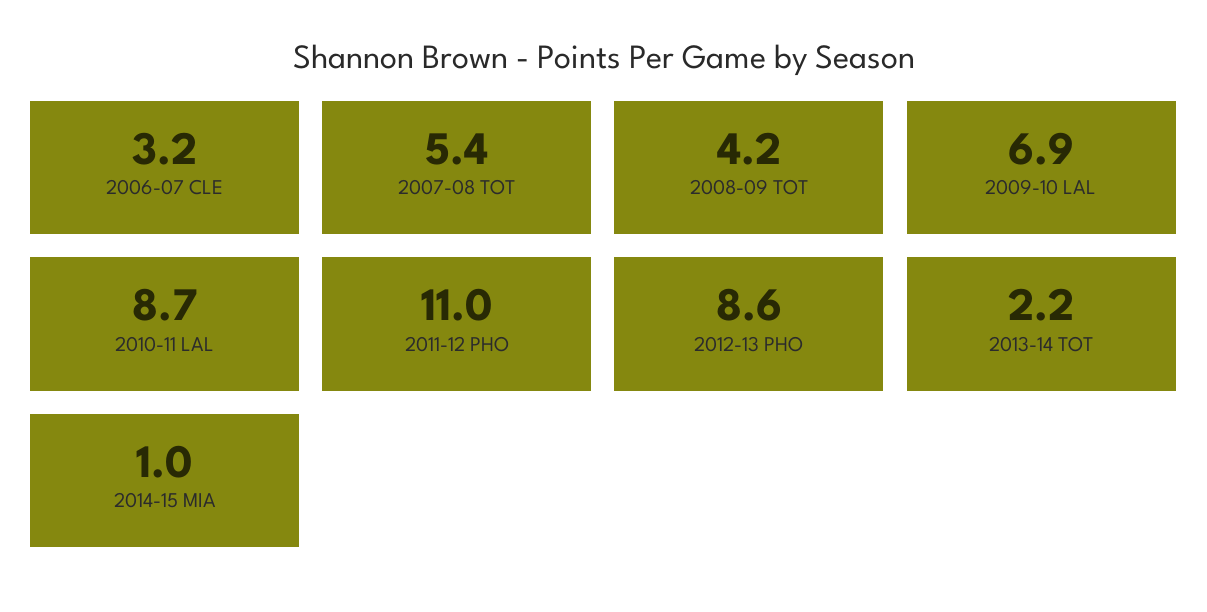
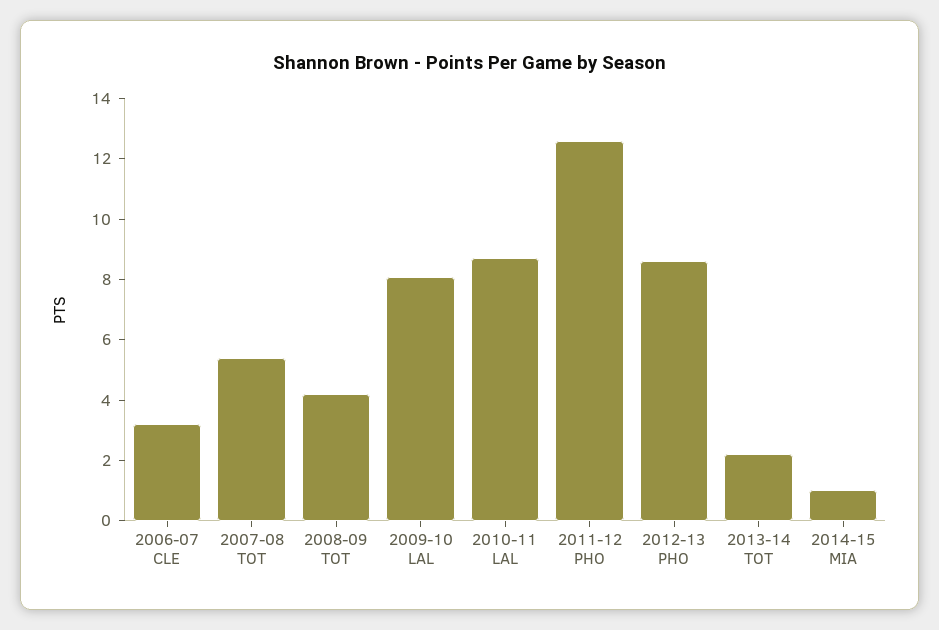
  {
    "2006-07 CLE": 3.2,
    "2007-08 TOT": 5.4,
    "2008-09 TOT": 4.2,
-   "2009-10 LAL": 6.9,
+   "2009-10 LAL": 8,
    "2010-11 LAL": 8.7,
-   "2011-12 PHO": 11,
+   "2011-12 PHO": 12.5,
    "2012-13 PHO": 8.6,
    "2013-14 TOT": 2.2,
    "2014-15 MIA": 1
  }

